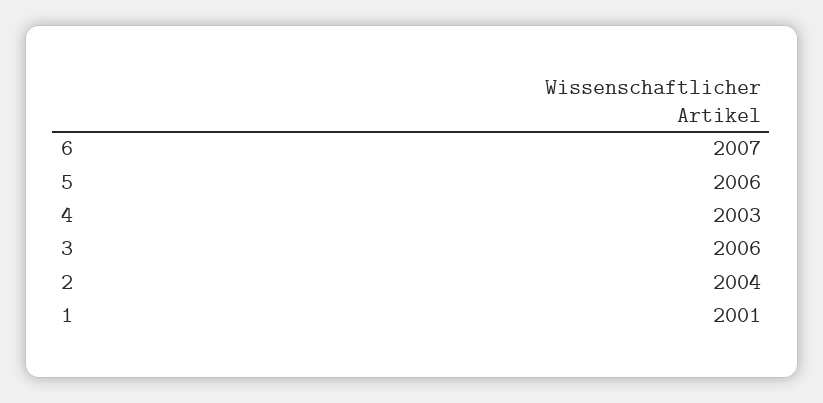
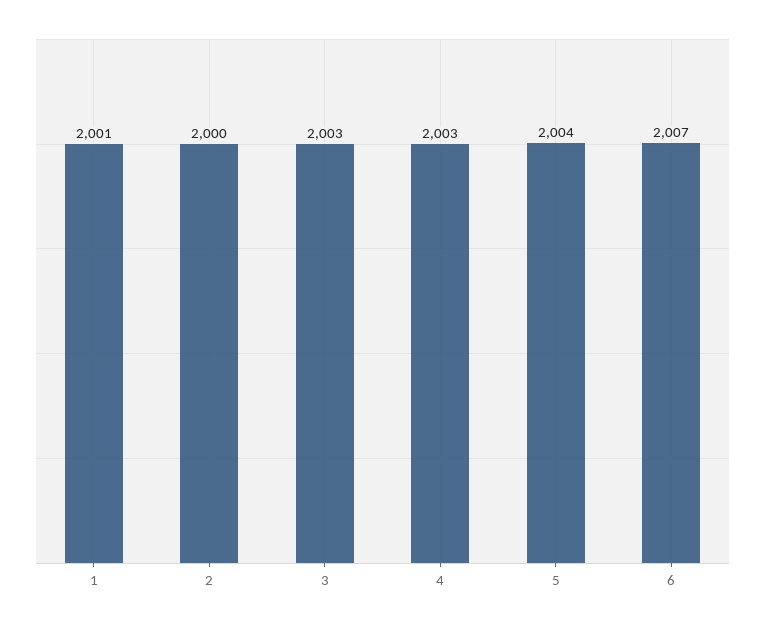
  {
    "6": 2007,
-   "5": 2006,
+   "5": 2004,
    "4": 2003,
-   "3": 2006,
+   "3": 2003,
-   "2": 2004,
+   "2": 2000,
    "1": 2001
  }

